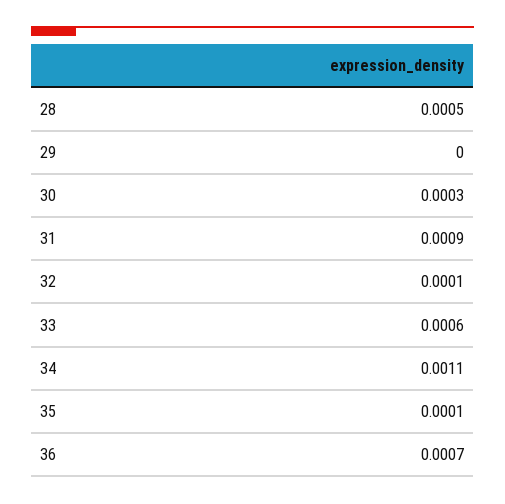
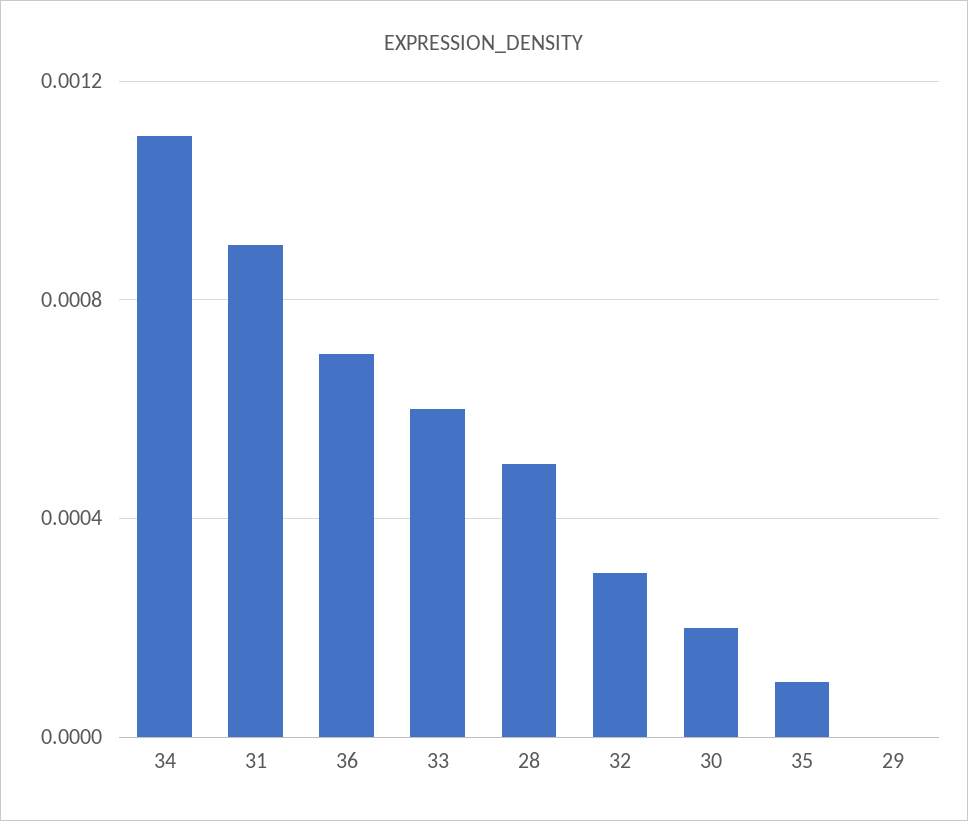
  {
    "28": 0.0005,
    "29": 0,
-   "30": 0.0003,
+   "30": 0.0002,
    "31": 0.0009,
-   "32": 0.0001,
+   "32": 0.0003,
    "33": 0.0006,
    "34": 0.0011,
    "35": 0.0001,
    "36": 0.0007
  }

